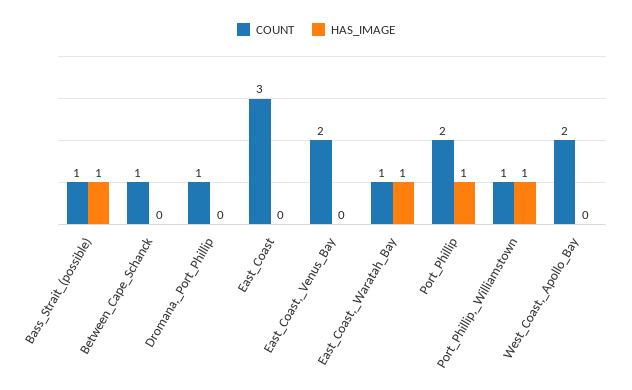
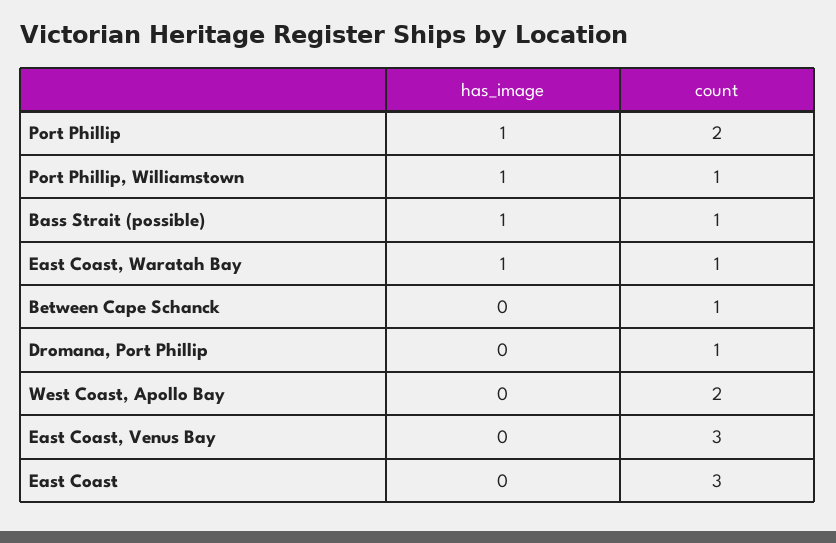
  {
    "COUNT": {
      "Bass_Strait_(possible)": 1,
      "Between_Cape_Schanck": 1,
      "Dromana,_Port_Phillip": 1,
      "East_Coast": 3,
-     "East_Coast,_Venus_Bay": 2,
+     "East_Coast,_Venus_Bay": 3,
      "East_Coast,_Waratah_Bay": 1,
      "Port_Phillip": 2,
      "Port_Phillip,_Williamstown": 1,
      "West_Coast,_Apollo_Bay": 2
    },
    "HAS_IMAGE": {
      "Bass_Strait_(possible)": 1,
      "Between_Cape_Schanck": 0,
      "Dromana,_Port_Phillip": 0,
      "East_Coast": 0,
      "East_Coast,_Venus_Bay": 0,
      "East_Coast,_Waratah_Bay": 1,
      "Port_Phillip": 1,
      "Port_Phillip,_Williamstown": 1,
      "West_Coast,_Apollo_Bay": 0
    }
  }

